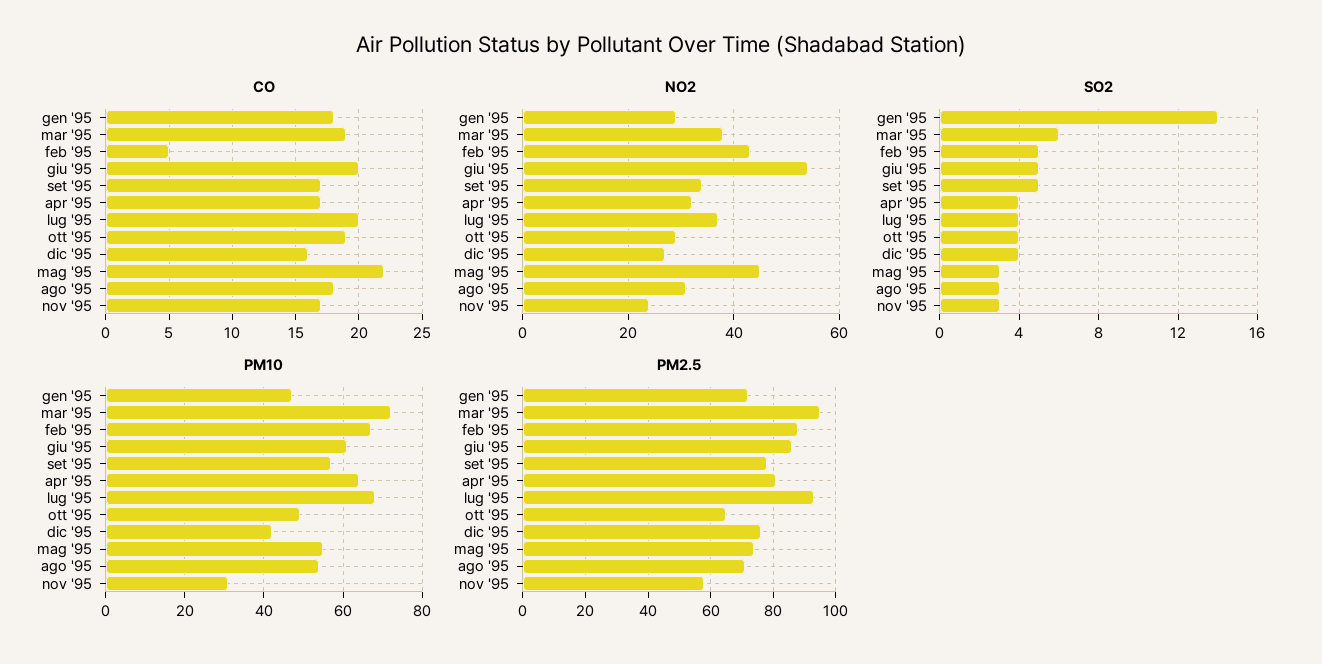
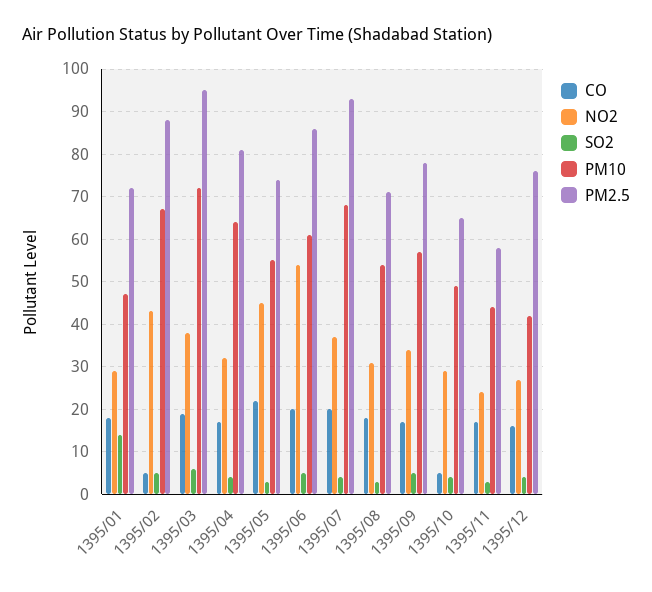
  {
    "CO": {
      "gen '95": 18,
      "mar '95": 19,
      "feb '95": 5,
      "giu '95": 20,
      "set '95": 17,
      "apr '95": 17,
      "lug '95": 20,
-     "ott '95": 19,
+     "ott '95": 5,
      "dic '95": 16,
      "mag '95": 22,
      "ago '95": 18,
      "nov '95": 17
    },
    "NO2": {
      "gen '95": 30,
      "mar '95": 40,
      "feb '95": 45,
      "giu '95": 55,
      "set '95": 35,
      "apr '95": 30,
      "lug '95": 35,
      "ott '95": 30,
      "dic '95": 25,
      "mag '95": 45,
      "ago '95": 30,
      "nov '95": 25
    },
    "SO2": {
      "gen '95": 14,
      "mar '95": 6,
      "feb '95": 5,
      "giu '95": 5,
      "set '95": 5,
      "apr '95": 4,
      "lug '95": 4,
      "ott '95": 4,
      "dic '95": 4,
      "mag '95": 3,
      "ago '95": 3,
      "nov '95": 3
    },
    "PM10": {
      "gen '95": 45,
      "mar '95": 70,
      "feb '95": 65,
      "giu '95": 60,
      "set '95": 55,
      "apr '95": 65,
      "lug '95": 70,
      "ott '95": 50,
      "dic '95": 40,
      "mag '95": 55,
      "ago '95": 55,
-     "nov '95": 30
+     "nov '95": 45
    },
    "PM2.5": {
      "gen '95": 70,
      "mar '95": 95,
      "feb '95": 90,
      "giu '95": 85,
      "set '95": 80,
      "apr '95": 80,
      "lug '95": 95,
      "ott '95": 65,
      "dic '95": 75,
      "mag '95": 75,
      "ago '95": 70,
      "nov '95": 60
    }
  }

